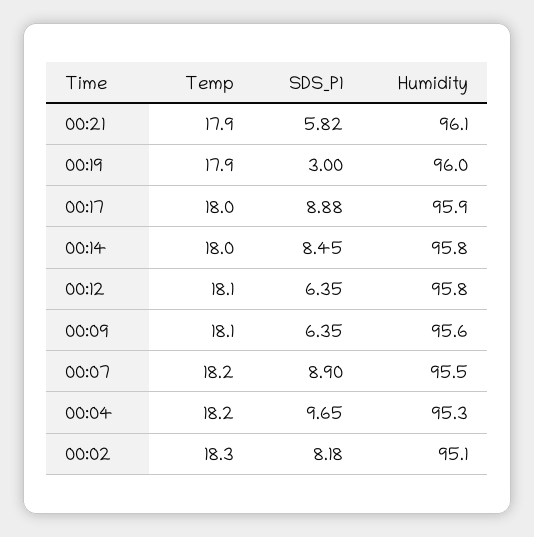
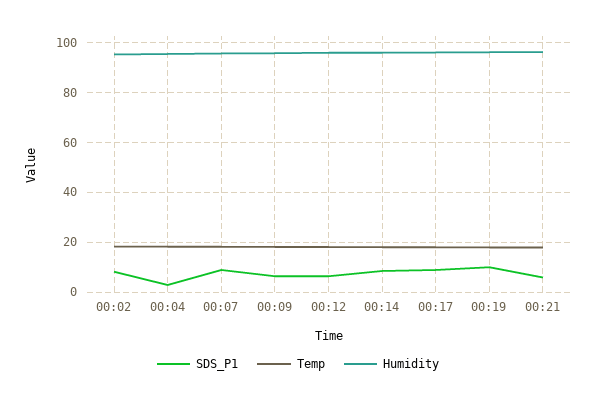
  {
    "Temp": {
      "00:21": 17.9,
      "00:19": 17.9,
      "00:17": 18,
      "00:14": 18,
      "00:12": 18.1,
      "00:09": 18.1,
      "00:07": 18.2,
      "00:04": 18.2,
      "00:02": 18.3
    },
    "SDS_P1": {
      "00:21": 5.82,
-     "00:19": 3,
+     "00:19": 10,
      "00:17": 8.88,
      "00:14": 8.45,
      "00:12": 6.35,
      "00:09": 6.35,
      "00:07": 8.9,
-     "00:04": 9.65,
+     "00:04": 2.5,
      "00:02": 8.18
    },
    "Humidity": {
      "00:21": 96.1,
      "00:19": 96,
      "00:17": 95.9,
      "00:14": 95.8,
      "00:12": 95.8,
      "00:09": 95.6,
      "00:07": 95.5,
      "00:04": 95.3,
      "00:02": 95.1
    }
  }

